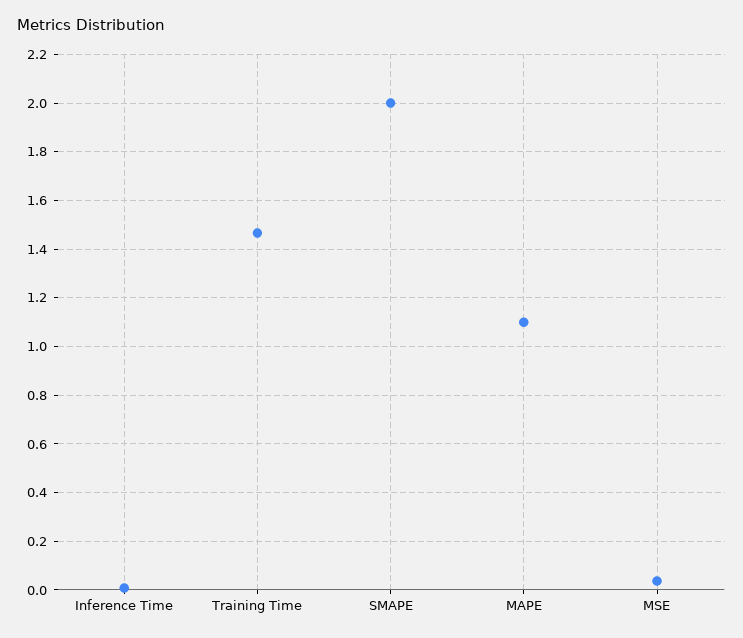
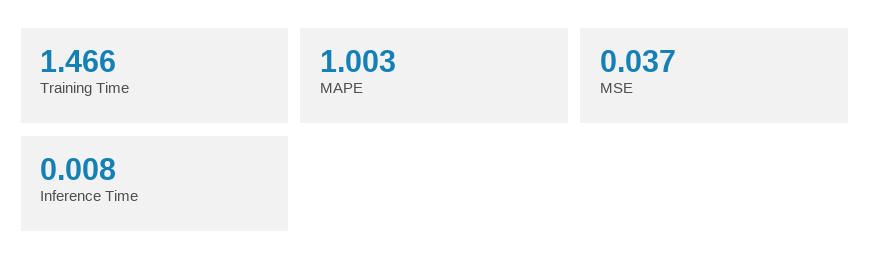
  {
    "Inference Time": 0.008,
    "Training Time": 1.466,
-   "SMAPE": 2,
-   "MAPE": 1.1,
+   "MAPE": 1.003,
    "MSE": 0.037
  }

